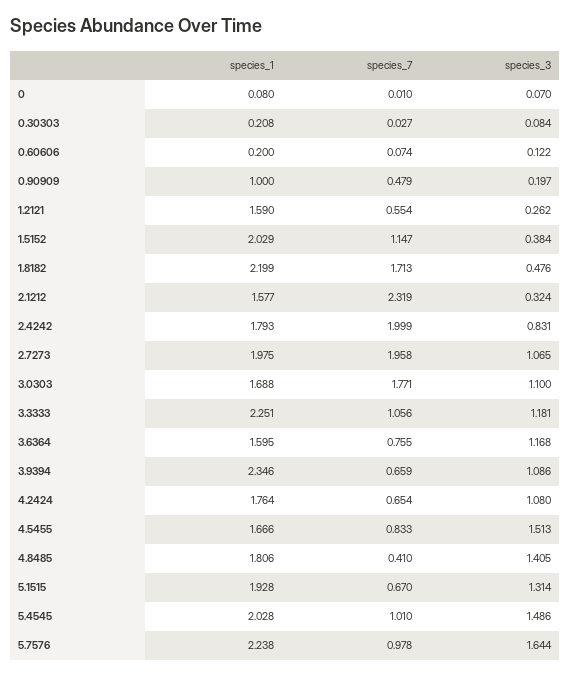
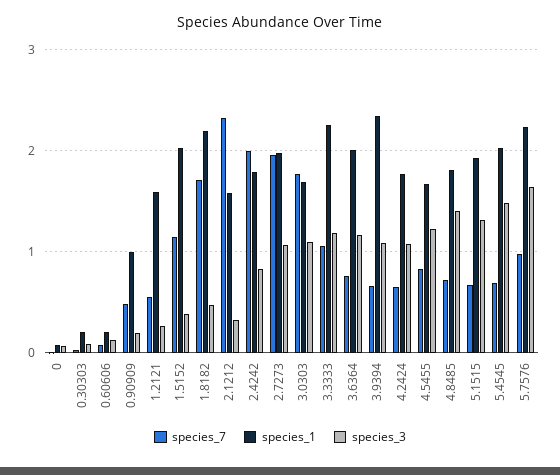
  {
    "species_1": {
      "0": 0.08,
      "0.30303": 0.208,
      "0.60606": 0.2,
      "0.90909": 1,
      "1.2121": 1.59,
      "1.5152": 2.029,
      "1.8182": 2.199,
      "2.1212": 1.577,
      "2.4242": 1.793,
      "2.7273": 1.975,
      "3.0303": 1.688,
      "3.3333": 2.251,
-     "3.6364": 1.595,
+     "3.6364": 2,
      "3.9394": 2.346,
      "4.2424": 1.764,
      "4.5455": 1.666,
      "4.8485": 1.806,
      "5.1515": 1.928,
      "5.4545": 2.028,
      "5.7576": 2.238
    },
    "species_7": {
      "0": 0.01,
      "0.30303": 0.027,
      "0.60606": 0.074,
      "0.90909": 0.479,
      "1.2121": 0.554,
      "1.5152": 1.147,
      "1.8182": 1.713,
      "2.1212": 2.319,
      "2.4242": 1.999,
      "2.7273": 1.958,
      "3.0303": 1.771,
      "3.3333": 1.056,
      "3.6364": 0.755,
      "3.9394": 0.659,
      "4.2424": 0.654,
      "4.5455": 0.833,
-     "4.8485": 0.41,
+     "4.8485": 0.7,
      "5.1515": 0.67,
-     "5.4545": 1.01,
+     "5.4545": 0.7,
      "5.7576": 0.978
    },
    "species_3": {
      "0": 0.07,
      "0.30303": 0.084,
      "0.60606": 0.122,
      "0.90909": 0.197,
      "1.2121": 0.262,
      "1.5152": 0.384,
      "1.8182": 0.476,
      "2.1212": 0.324,
      "2.4242": 0.831,
      "2.7273": 1.065,
      "3.0303": 1.1,
      "3.3333": 1.181,
      "3.6364": 1.168,
      "3.9394": 1.086,
      "4.2424": 1.08,
-     "4.5455": 1.513,
+     "4.5455": 1.2,
      "4.8485": 1.405,
      "5.1515": 1.314,
      "5.4545": 1.486,
      "5.7576": 1.644
    }
  }

